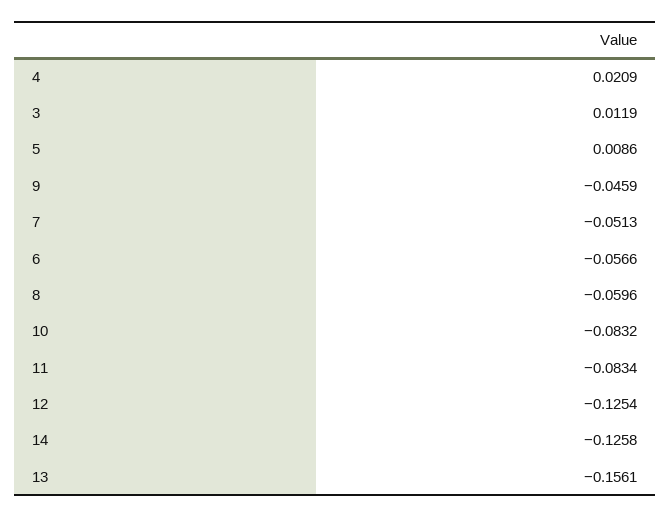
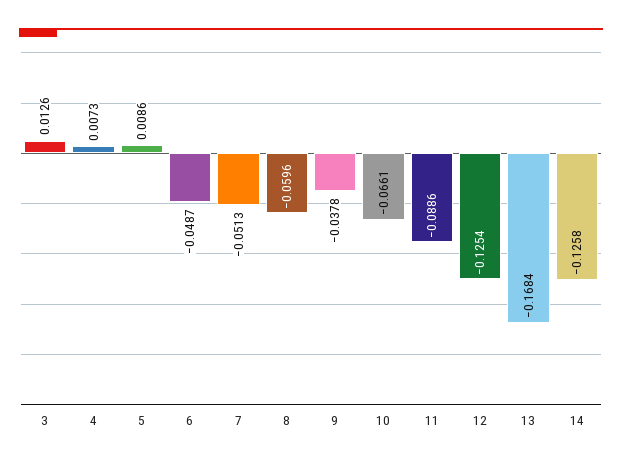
  {
-   "4": 0.0209,
+   "4": 0.0073,
-   "3": 0.0119,
+   "3": 0.0126,
    "5": 0.0086,
-   "9": -0.0459,
+   "9": -0.0378,
    "7": -0.0513,
-   "6": -0.0566,
+   "6": -0.0487,
    "8": -0.0596,
-   "10": -0.0832,
+   "10": -0.0661,
-   "11": -0.0834,
+   "11": -0.0886,
    "12": -0.1254,
    "14": -0.1258,
-   "13": -0.1561
+   "13": -0.1684
  }

